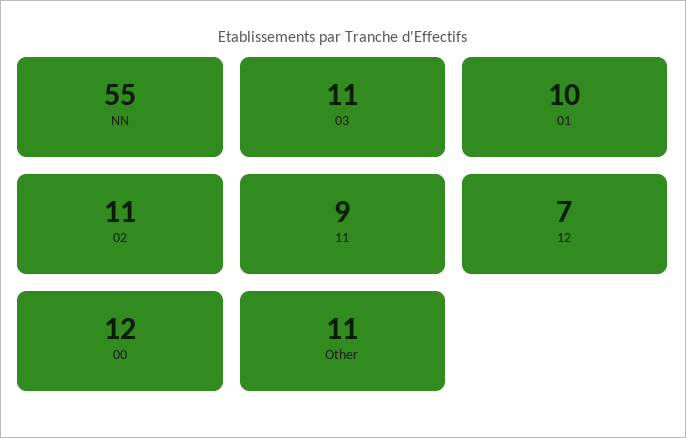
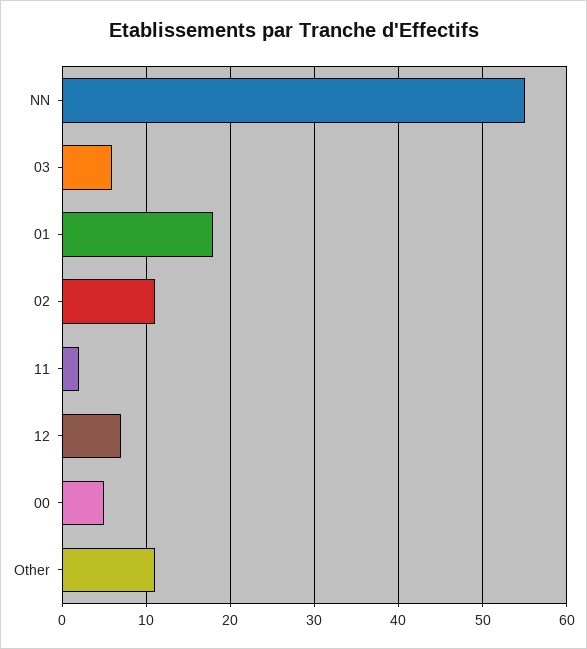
  {
    "NN": 55,
-   "03": 11,
+   "03": 6,
-   "01": 10,
+   "01": 18,
    "02": 11,
-   "11": 9,
+   "11": 2,
    "12": 7,
-   "00": 12,
+   "00": 5,
    "Other": 11
  }

